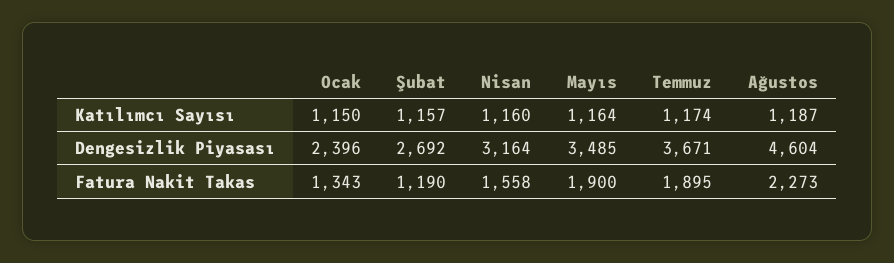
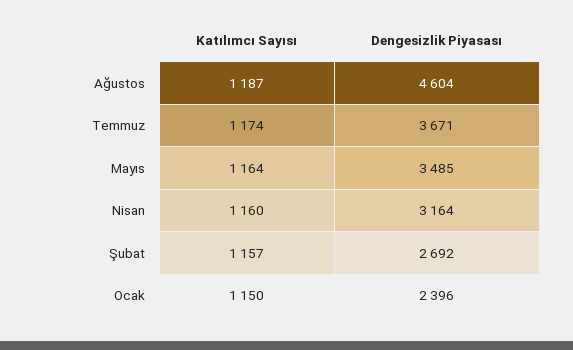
  {
    "Ocak": {
      "Katılımcı Sayısı": 1150,
-     "Dengesizlik Piyasası": 2396,
+     "Dengesizlik Piyasası": 2396
-     "Fatura Nakit Takas": 1343
    },
    "Şubat": {
      "Katılımcı Sayısı": 1157,
-     "Dengesizlik Piyasası": 2692,
+     "Dengesizlik Piyasası": 2692
-     "Fatura Nakit Takas": 1190
    },
    "Nisan": {
      "Katılımcı Sayısı": 1160,
-     "Dengesizlik Piyasası": 3164,
+     "Dengesizlik Piyasası": 3164
-     "Fatura Nakit Takas": 1558
    },
    "Mayıs": {
      "Katılımcı Sayısı": 1164,
-     "Dengesizlik Piyasası": 3485,
+     "Dengesizlik Piyasası": 3485
-     "Fatura Nakit Takas": 1900
    },
    "Temmuz": {
      "Katılımcı Sayısı": 1174,
-     "Dengesizlik Piyasası": 3671,
+     "Dengesizlik Piyasası": 3671
-     "Fatura Nakit Takas": 1895
    },
    "Ağustos": {
      "Katılımcı Sayısı": 1187,
-     "Dengesizlik Piyasası": 4604,
+     "Dengesizlik Piyasası": 4604
-     "Fatura Nakit Takas": 2273
    }
  }

